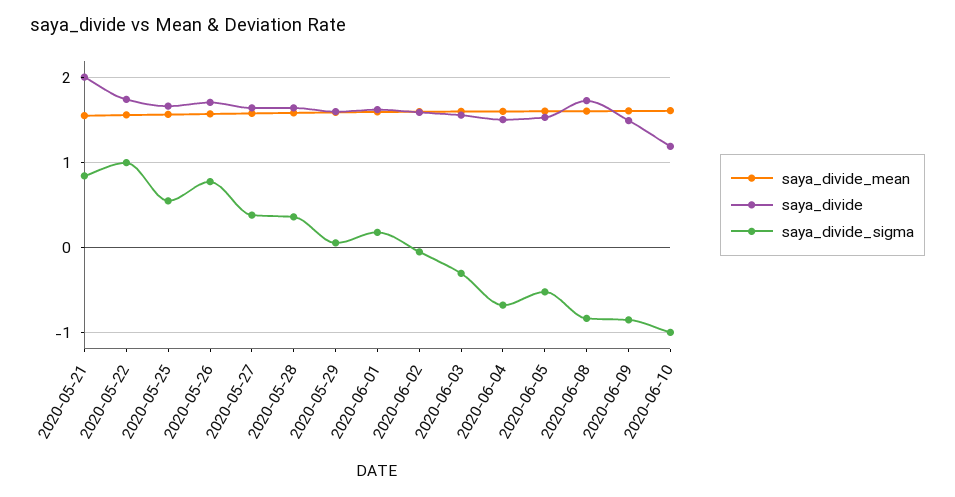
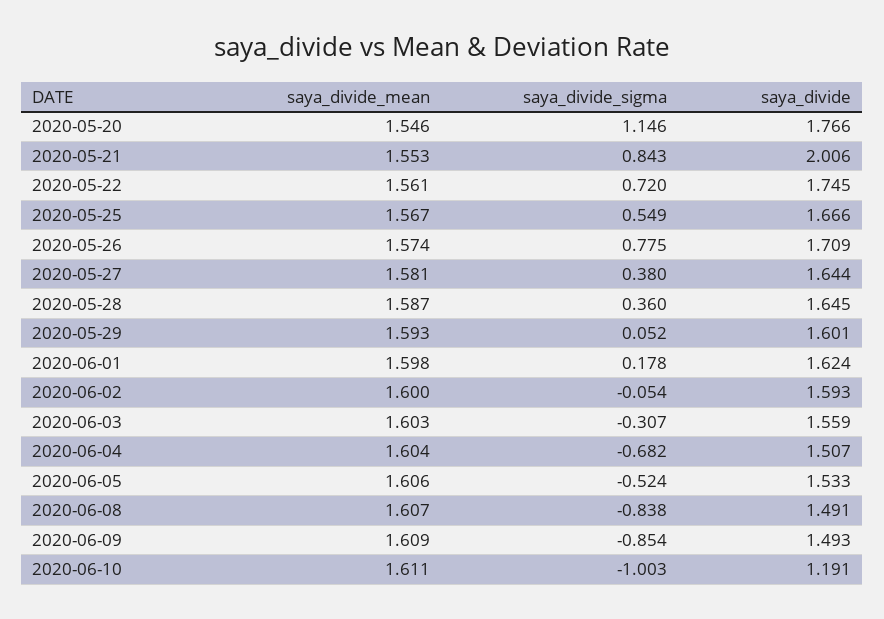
  {
    "saya_divide_mean": {
      "2020-05-21": 1.553,
      "2020-05-22": 1.561,
      "2020-05-25": 1.567,
      "2020-05-26": 1.574,
      "2020-05-27": 1.581,
      "2020-05-28": 1.587,
      "2020-05-29": 1.593,
      "2020-06-01": 1.598,
      "2020-06-02": 1.6,
      "2020-06-03": 1.603,
      "2020-06-04": 1.604,
      "2020-06-05": 1.606,
      "2020-06-08": 1.607,
      "2020-06-09": 1.609,
-     "2020-06-10": 1.611
+     "2020-06-10": 1.611,
+     "2020-05-20": 1.546
    },
    "saya_divide": {
      "2020-05-21": 2.006,
      "2020-05-22": 1.745,
      "2020-05-25": 1.666,
      "2020-05-26": 1.709,
      "2020-05-27": 1.644,
      "2020-05-28": 1.645,
      "2020-05-29": 1.601,
      "2020-06-01": 1.624,
      "2020-06-02": 1.593,
      "2020-06-03": 1.559,
      "2020-06-04": 1.507,
      "2020-06-05": 1.533,
-     "2020-06-08": 1.7,
+     "2020-06-08": 1.491,
      "2020-06-09": 1.493,
-     "2020-06-10": 1.191
+     "2020-06-10": 1.191,
+     "2020-05-20": 1.766
    },
    "saya_divide_sigma": {
      "2020-05-21": 0.843,
-     "2020-05-22": 1,
+     "2020-05-22": 0.72,
      "2020-05-25": 0.549,
      "2020-05-26": 0.775,
      "2020-05-27": 0.38,
      "2020-05-28": 0.36,
      "2020-05-29": 0.052,
      "2020-06-01": 0.178,
      "2020-06-02": -0.054,
      "2020-06-03": -0.307,
      "2020-06-04": -0.682,
      "2020-06-05": -0.524,
      "2020-06-08": -0.838,
      "2020-06-09": -0.854,
-     "2020-06-10": -1.003
+     "2020-06-10": -1.003,
+     "2020-05-20": 1.146
    }
  }

